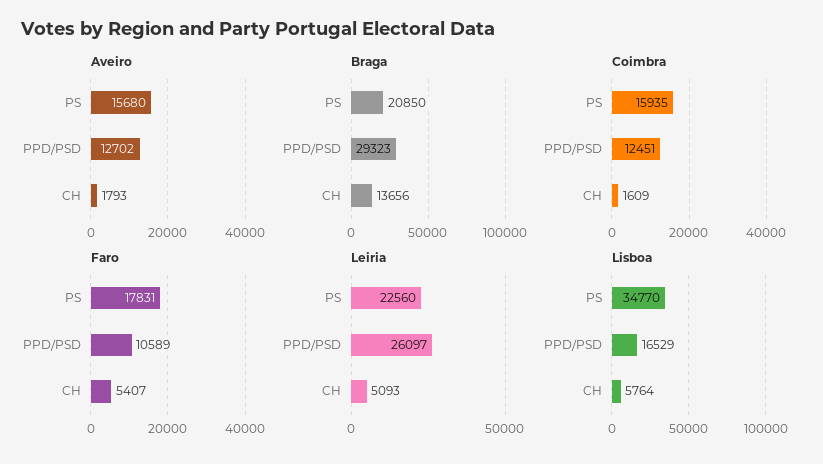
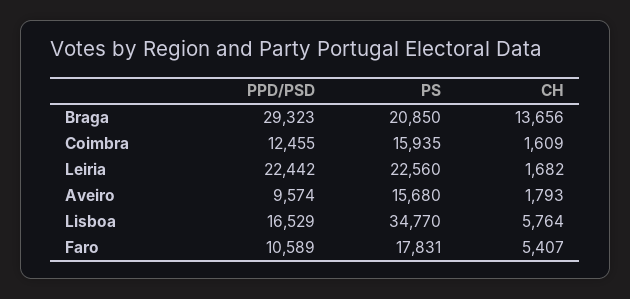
  {
    "Aveiro": {
      "PS": 15680,
-     "PPD/PSD": 12702,
+     "PPD/PSD": 9574,
      "CH": 1793
    },
    "Braga": {
      "PS": 20850,
      "PPD/PSD": 29323,
      "CH": 13656
    },
    "Coimbra": {
      "PS": 15935,
-     "PPD/PSD": 12451,
+     "PPD/PSD": 12455,
      "CH": 1609
    },
    "Faro": {
      "PS": 17831,
      "PPD/PSD": 10589,
      "CH": 5407
    },
    "Leiria": {
      "PS": 22560,
-     "PPD/PSD": 26097,
+     "PPD/PSD": 22442,
-     "CH": 5093
+     "CH": 1682
    },
    "Lisboa": {
      "PS": 34770,
      "PPD/PSD": 16529,
      "CH": 5764
    }
  }

